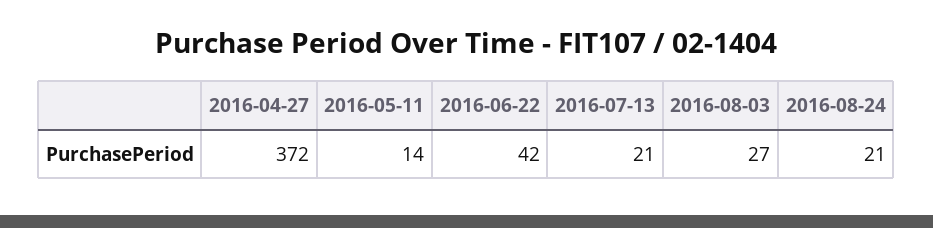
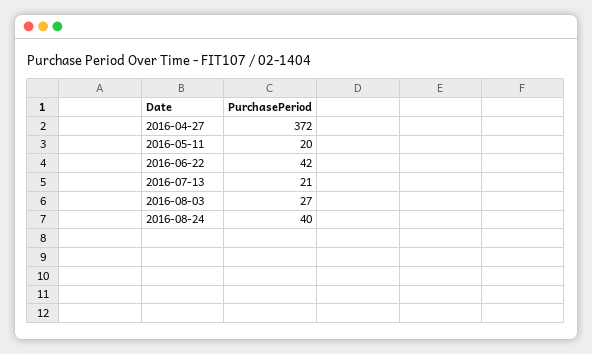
  {
    "2016-04-27": 372,
-   "2016-05-11": 14,
+   "2016-05-11": 20,
    "2016-06-22": 42,
    "2016-07-13": 21,
    "2016-08-03": 27,
-   "2016-08-24": 21
+   "2016-08-24": 40
  }

